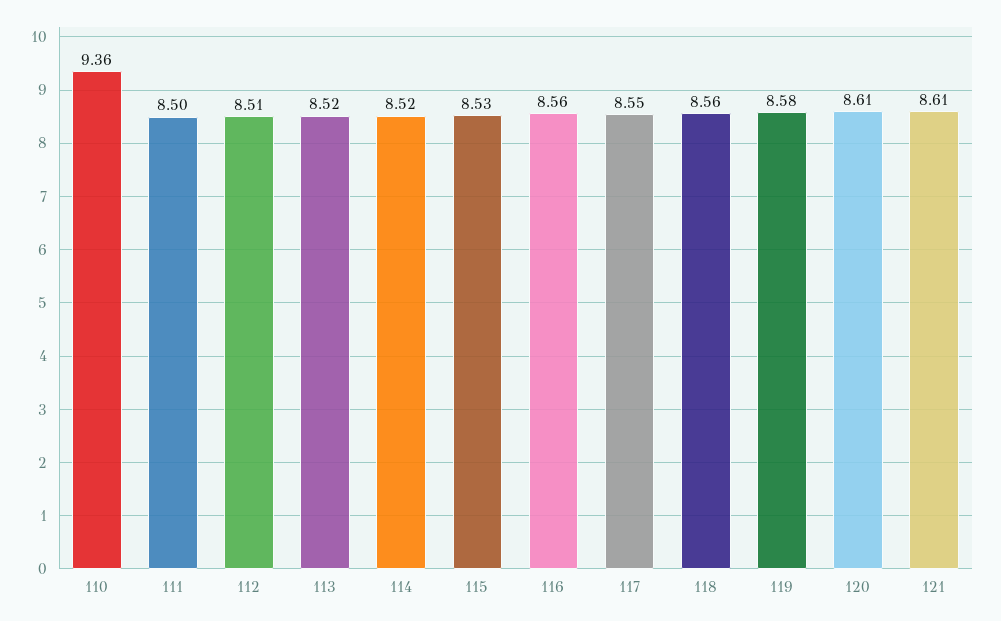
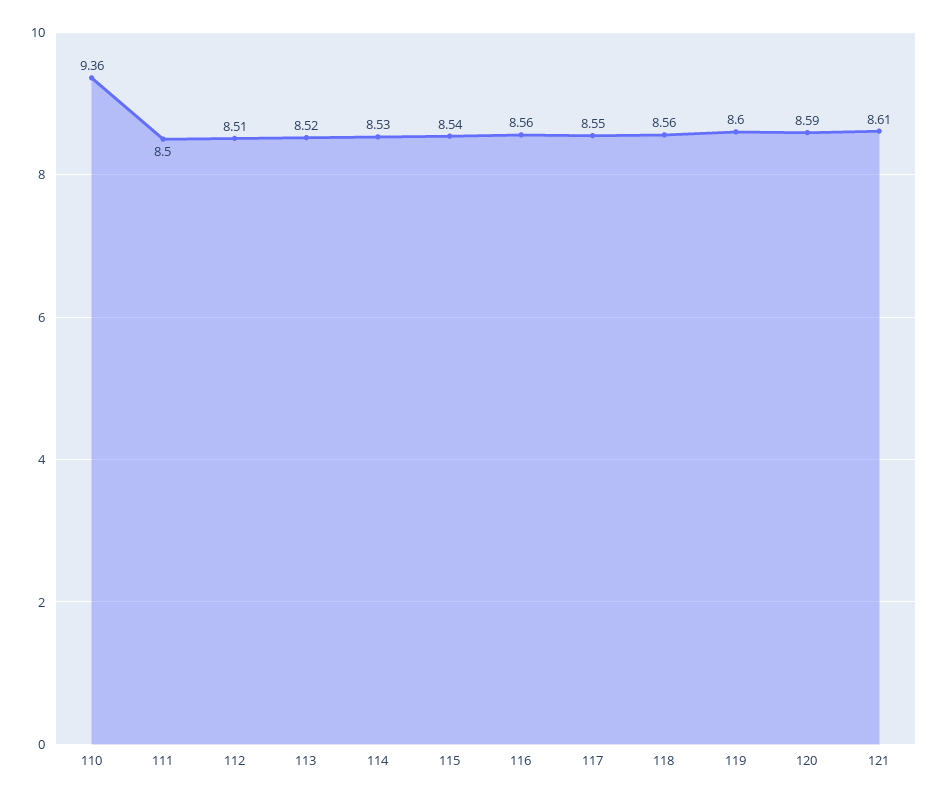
  {
    "110": 9.36,
    "111": 8.5,
    "112": 8.51,
    "113": 8.52,
-   "114": 8.52,
+   "114": 8.53,
-   "115": 8.53,
+   "115": 8.54,
    "116": 8.56,
    "117": 8.55,
    "118": 8.56,
-   "119": 8.58,
+   "119": 8.6,
-   "120": 8.61,
+   "120": 8.59,
    "121": 8.61
  }

